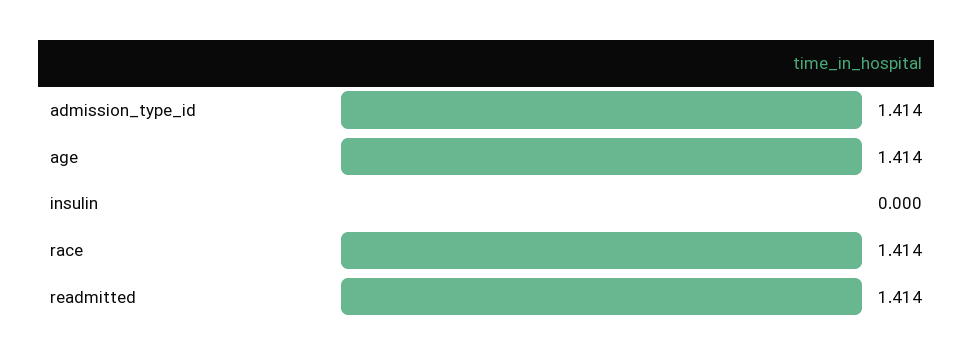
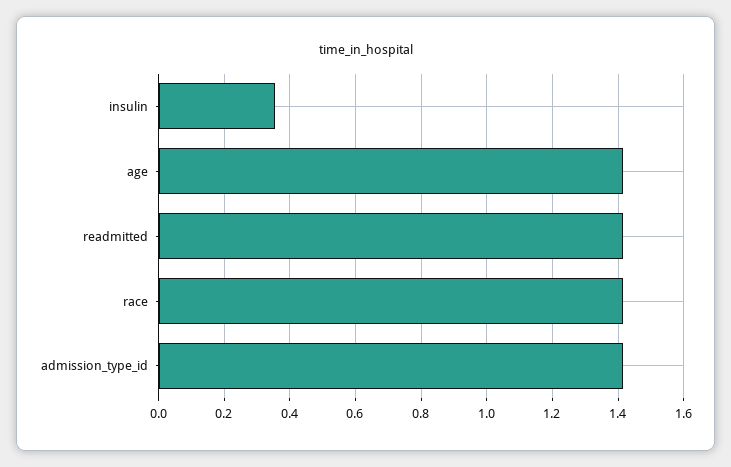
  {
    "admission_type_id": 1.414,
    "age": 1.414,
-   "insulin": 0,
+   "insulin": 0.36,
    "race": 1.414,
    "readmitted": 1.414
  }

